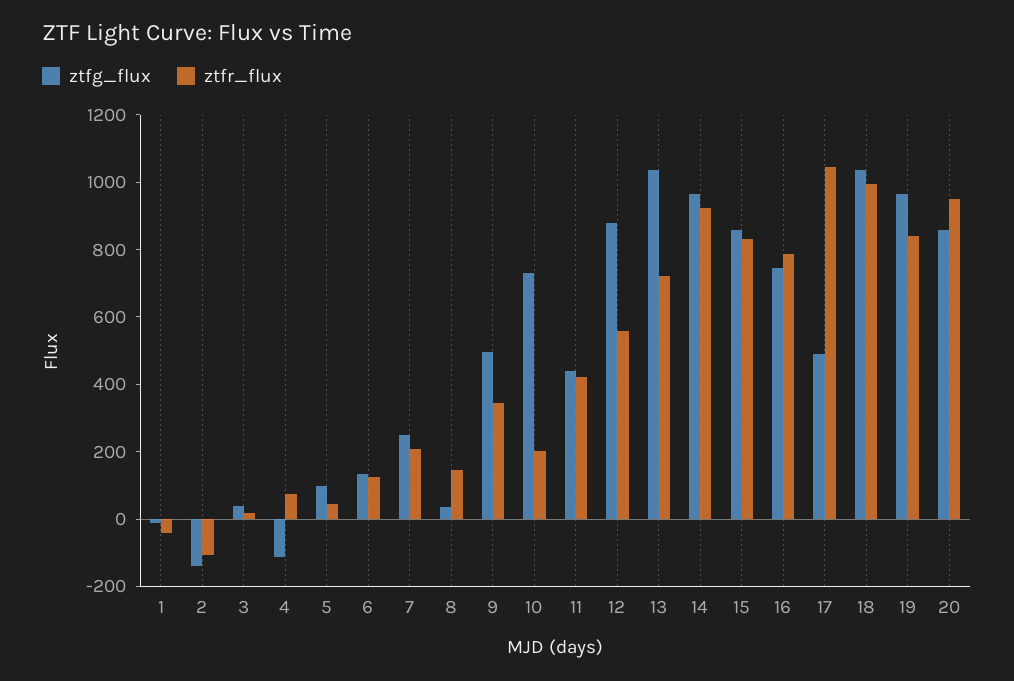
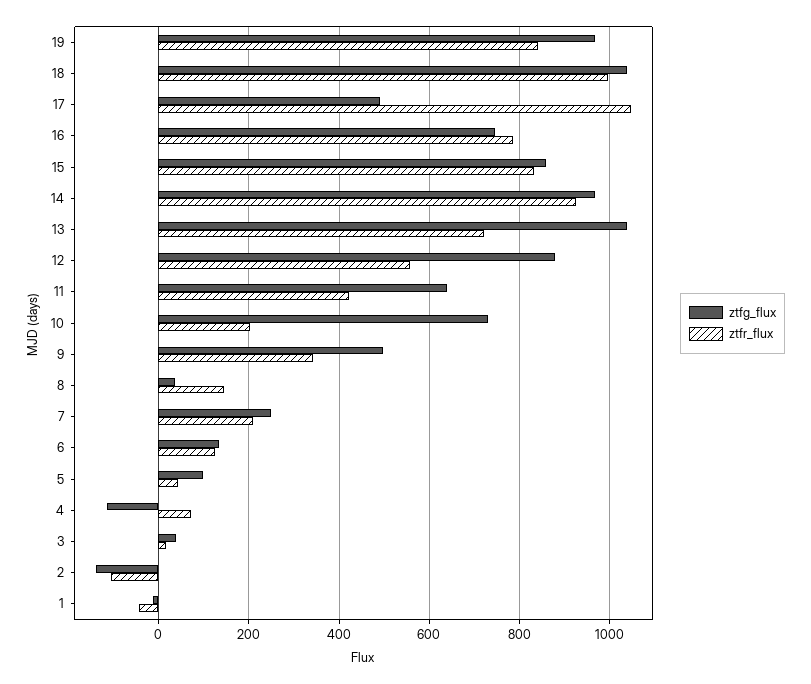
  {
    "ztfg_flux": {
      "1": -20,
      "2": -140,
      "3": 40,
      "4": -120,
      "5": 100,
      "6": 140,
      "7": 260,
      "8": 40,
      "9": 500,
      "10": 740,
-     "11": 450,
+     "11": 640,
      "12": 880,
      "13": 1040,
      "14": 960,
      "15": 860,
      "16": 740,
      "17": 500,
      "18": 1040,
-     "19": 960,
+     "19": 960
-     "20": 850
    },
    "ztfr_flux": {
      "1": -40,
      "2": -100,
      "3": 20,
      "4": 80,
      "5": 40,
      "6": 120,
      "7": 200,
      "8": 140,
      "9": 340,
      "10": 200,
      "11": 420,
      "12": 560,
      "13": 720,
      "14": 920,
      "15": 840,
      "16": 780,
      "17": 1040,
      "18": 1000,
-     "19": 840,
+     "19": 840
-     "20": 950
    }
  }

